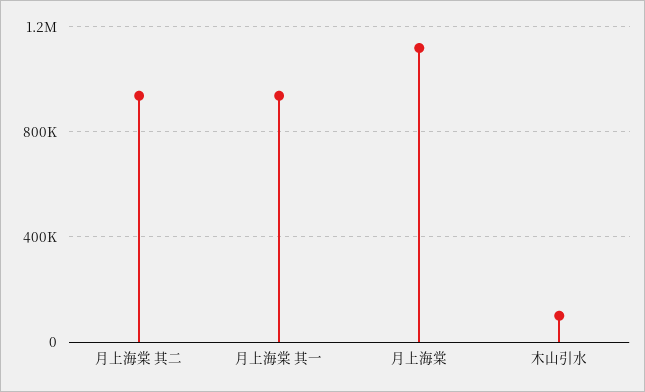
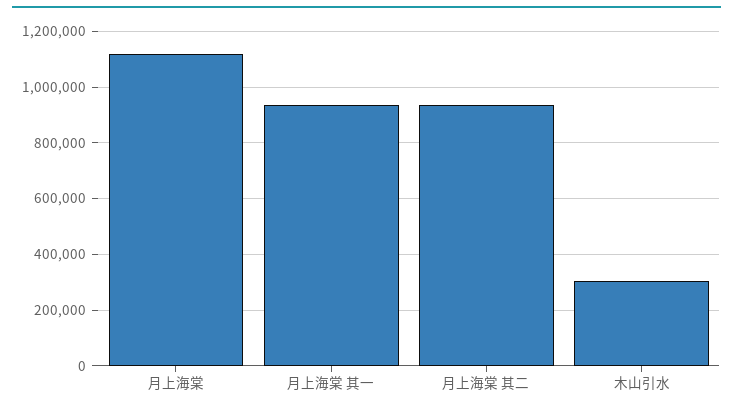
  {
    "月上海棠 其二": 925000,
    "月上海棠 其一": 925000,
    "月上海棠": 1125000,
-   "木山引水": 100000
+   "木山引水": 300000
  }

